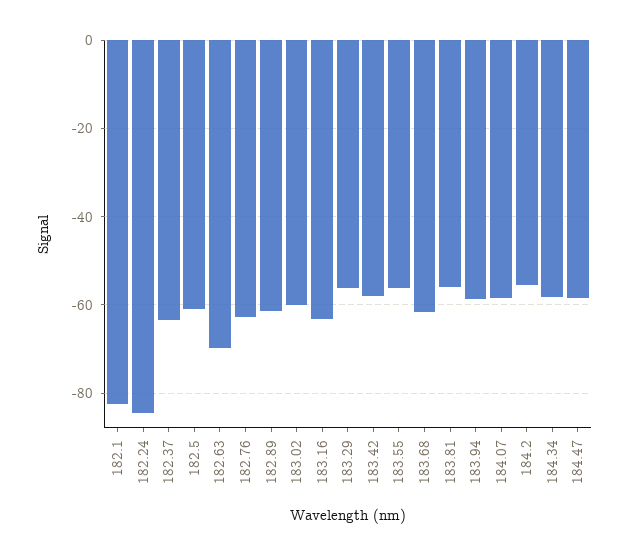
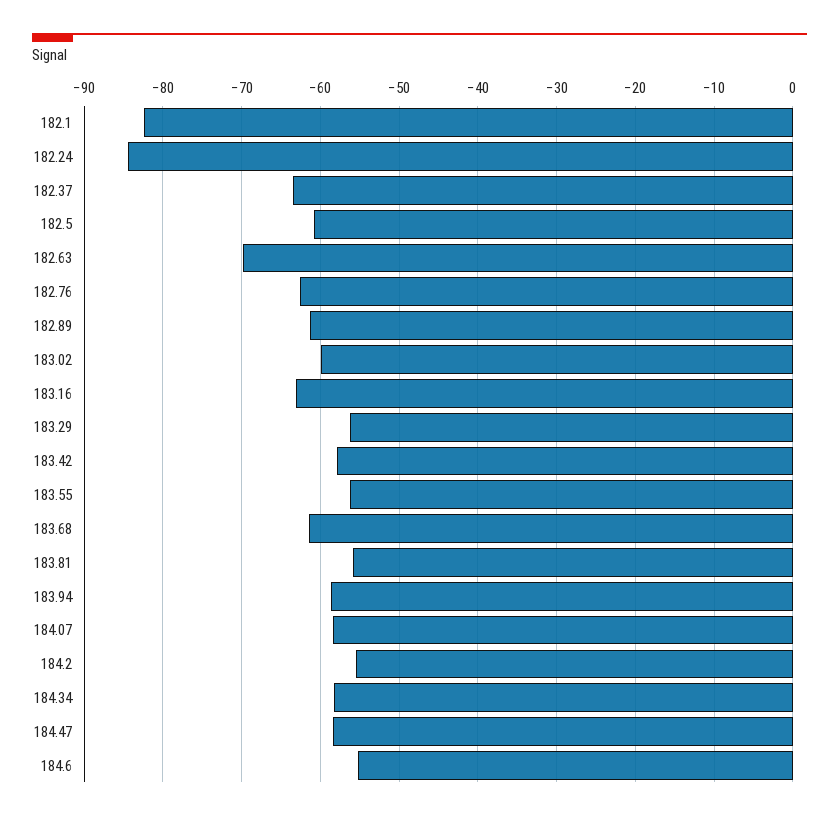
  {
    "182.1": -82,
    "182.24": -84,
    "182.37": -63,
    "182.5": -61,
    "182.63": -70,
    "182.76": -63,
    "182.89": -61,
    "183.02": -60,
    "183.16": -63,
    "183.29": -56,
    "183.42": -58,
    "183.55": -56,
    "183.68": -62,
    "183.81": -56,
    "183.94": -59,
    "184.07": -58,
    "184.2": -55,
    "184.34": -58,
-   "184.47": -58
+   "184.47": -58,
+   "184.6": -55
  }

